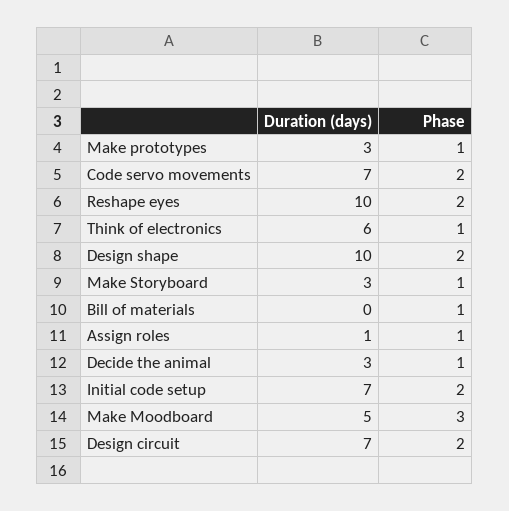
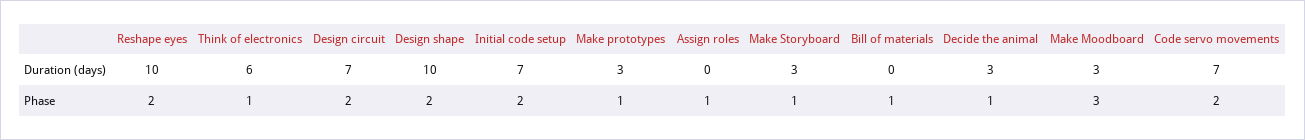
  {
    "Duration (days)": {
      "Make prototypes": 3,
      "Code servo movements": 7,
      "Reshape eyes": 10,
      "Think of electronics": 6,
      "Design shape": 10,
      "Make Storyboard": 3,
      "Bill of materials": 0,
-     "Assign roles": 1,
+     "Assign roles": 0,
      "Decide the animal": 3,
      "Initial code setup": 7,
-     "Make Moodboard": 5,
+     "Make Moodboard": 3,
      "Design circuit": 7
    },
    "Phase": {
      "Make prototypes": 1,
      "Code servo movements": 2,
      "Reshape eyes": 2,
      "Think of electronics": 1,
      "Design shape": 2,
      "Make Storyboard": 1,
      "Bill of materials": 1,
      "Assign roles": 1,
      "Decide the animal": 1,
      "Initial code setup": 2,
      "Make Moodboard": 3,
      "Design circuit": 2
    }
  }

